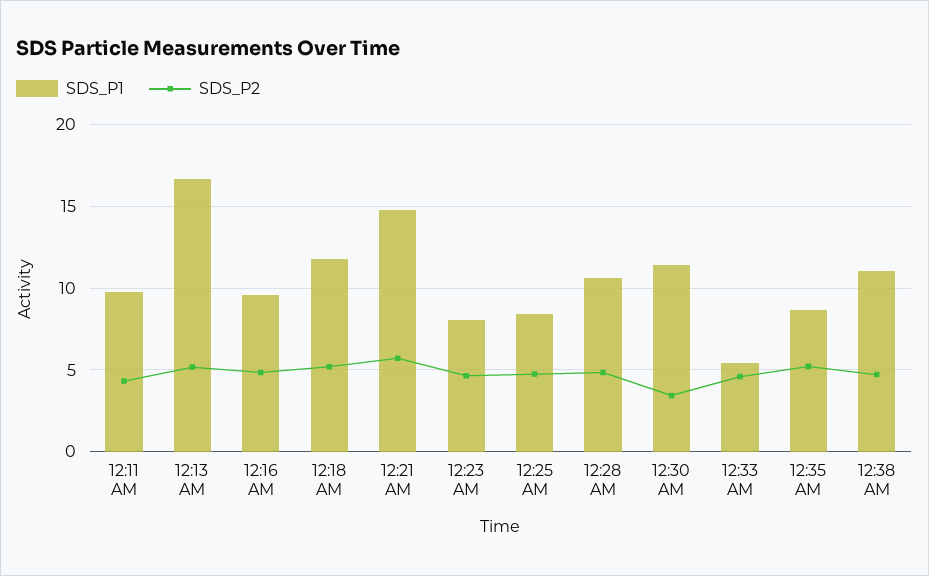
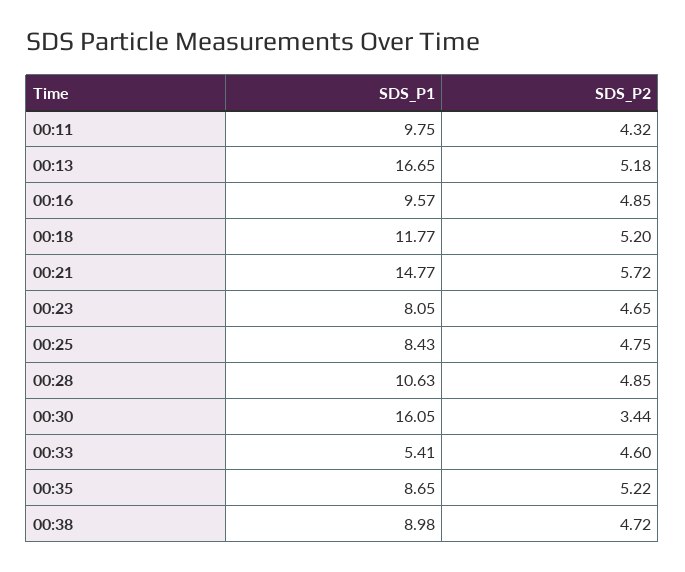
  {
    "SDS_P1": {
      "12:11 AM": 9.75,
      "12:13 AM": 16.65,
      "12:16 AM": 9.57,
      "12:18 AM": 11.77,
      "12:21 AM": 14.77,
      "12:23 AM": 8.05,
      "12:25 AM": 8.43,
      "12:28 AM": 10.63,
-     "12:30 AM": 11.5,
+     "12:30 AM": 16.05,
      "12:33 AM": 5.41,
      "12:35 AM": 8.65,
-     "12:38 AM": 11
+     "12:38 AM": 8.98
    },
    "SDS_P2": {
      "12:11 AM": 4.32,
      "12:13 AM": 5.18,
      "12:16 AM": 4.85,
      "12:18 AM": 5.2,
      "12:21 AM": 5.72,
      "12:23 AM": 4.65,
      "12:25 AM": 4.75,
      "12:28 AM": 4.85,
      "12:30 AM": 3.44,
      "12:33 AM": 4.6,
      "12:35 AM": 5.22,
      "12:38 AM": 4.72
    }
  }

